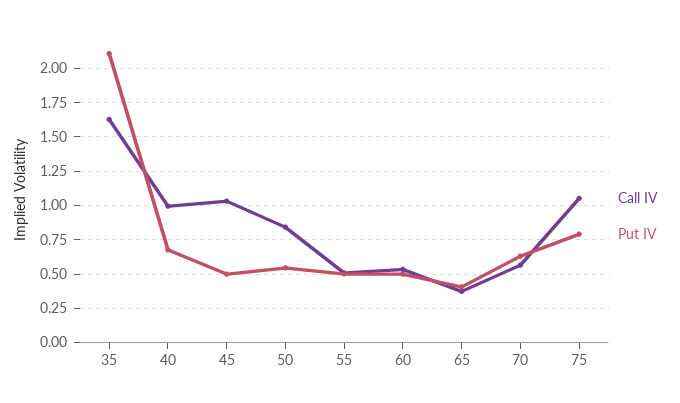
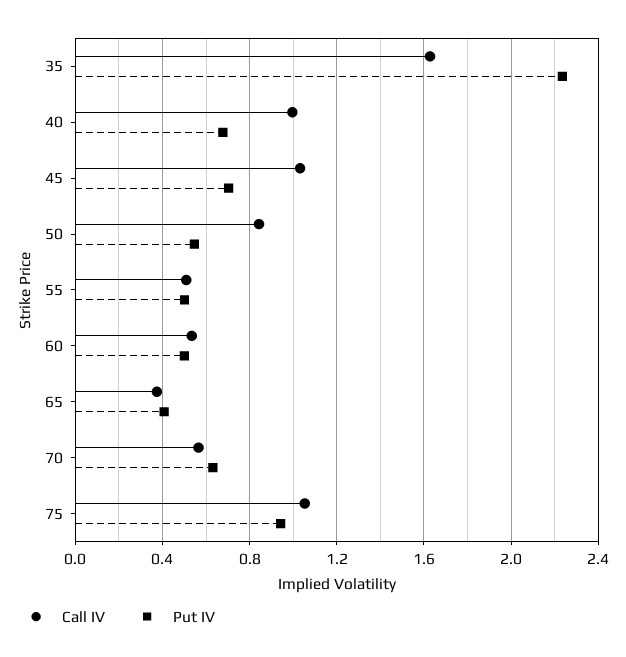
  {
    "Call IV": {
      "35": 1.65,
      "40": 1,
      "45": 1.05,
      "50": 0.85,
      "55": 0.5,
      "60": 0.55,
      "65": 0.35,
      "70": 0.55,
      "75": 1.05
    },
    "Put IV": {
-     "35": 2.1,
+     "35": 2.25,
      "40": 0.7,
-     "45": 0.5,
+     "45": 0.7,
      "50": 0.55,
      "55": 0.5,
      "60": 0.5,
      "65": 0.4,
      "70": 0.65,
-     "75": 0.8
+     "75": 0.95
    }
  }

